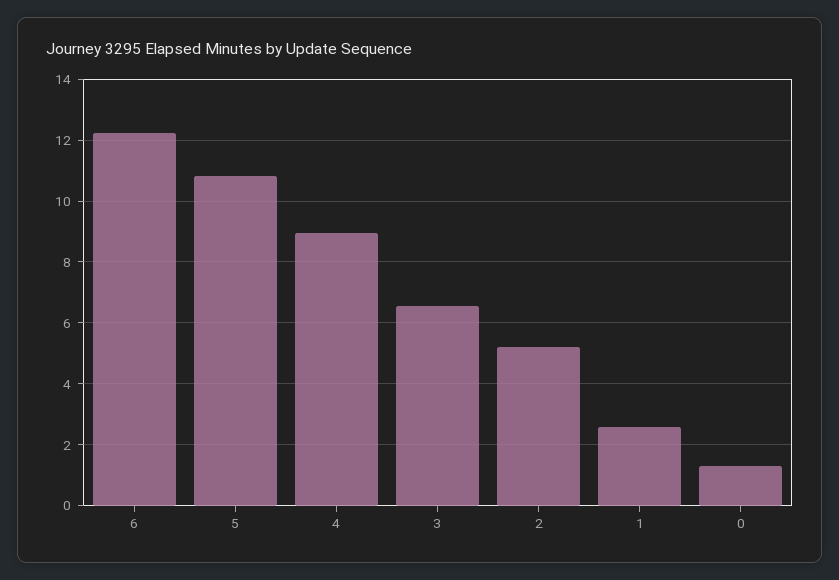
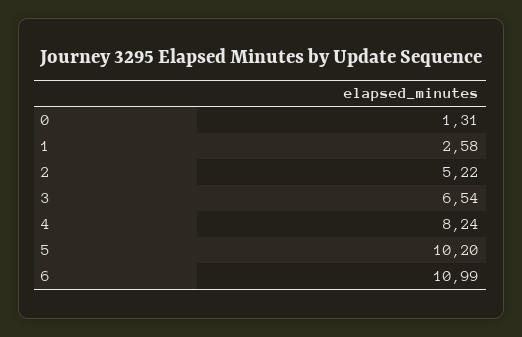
  {
-   "6": 12.2,
+   "6": 10.99,
-   "5": 10.8,
+   "5": 10.2,
-   "4": 9,
+   "4": 8.24,
    "3": 6.54,
    "2": 5.22,
    "1": 2.58,
    "0": 1.31
  }

